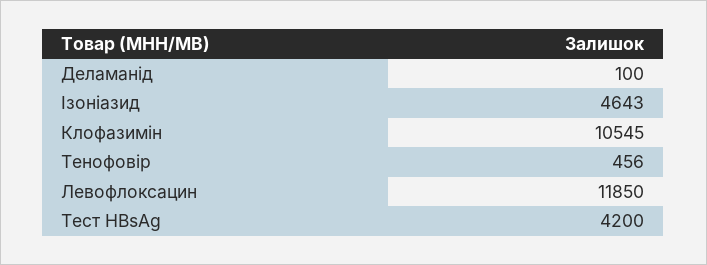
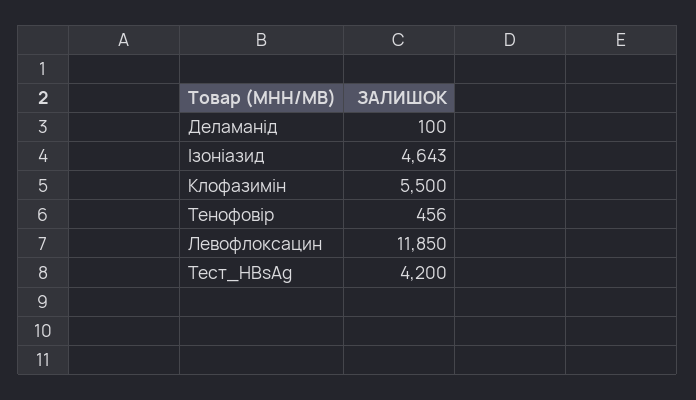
  {
    "Деламанід": 100,
    "Ізоніазид": 4643,
-   "Клофазимін": 10545,
+   "Клофазимін": 5500,
    "Тенофовір": 456,
    "Левофлоксацин": 11850,
    "Тест HBsAg": 4200
  }

